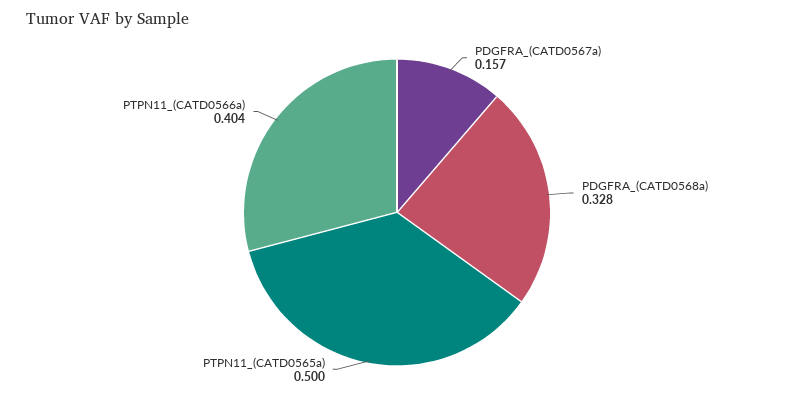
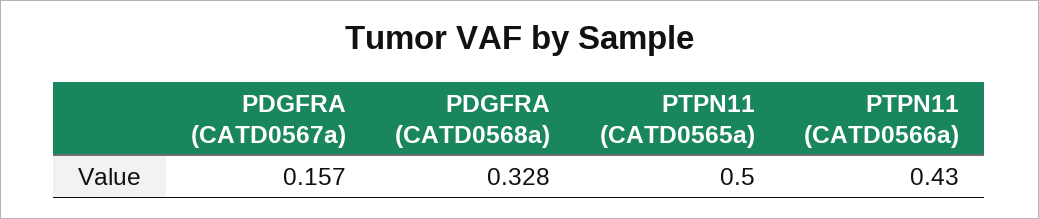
  {
    "PDGFRA_(CATD0567a)": 0.157,
    "PDGFRA_(CATD0568a)": 0.328,
    "PTPN11_(CATD0565a)": 0.5,
-   "PTPN11_(CATD0566a)": 0.404
+   "PTPN11_(CATD0566a)": 0.43
  }

